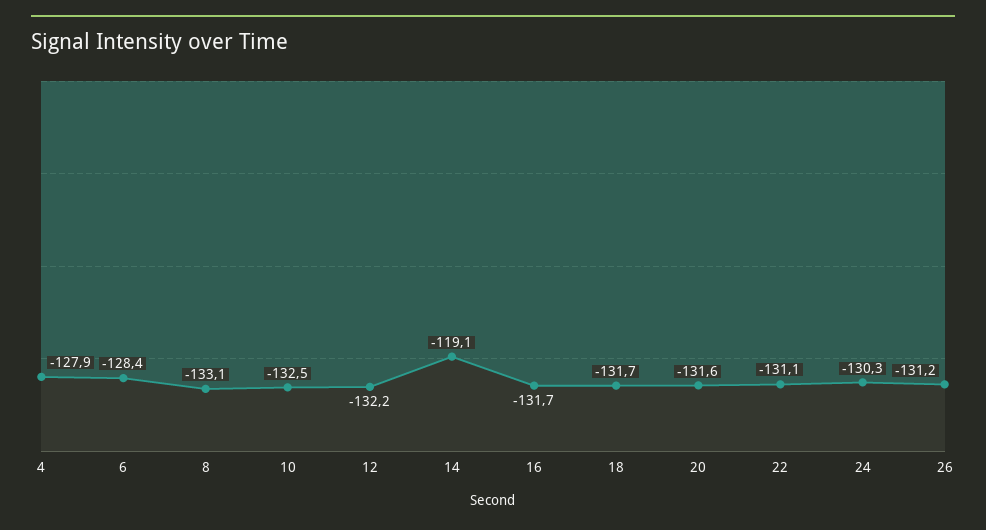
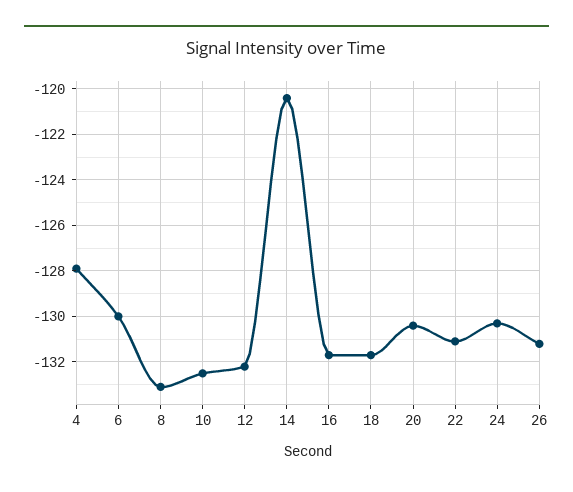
  {
    "4": -127.9,
-   "6": -128.4,
+   "6": -130,
    "8": -133.1,
    "10": -132.5,
    "12": -132.2,
-   "14": -119.1,
+   "14": -120.5,
    "16": -131.7,
    "18": -131.7,
-   "20": -131.6,
+   "20": -130.5,
    "22": -131.1,
    "24": -130.3,
    "26": -131.2
  }

